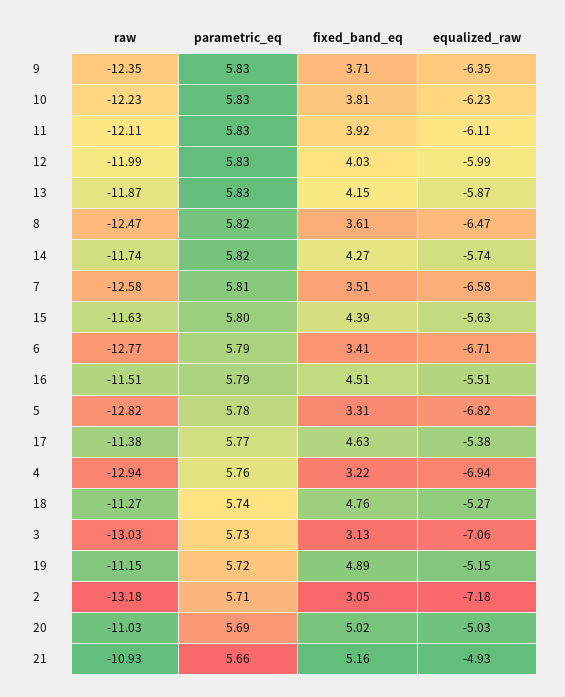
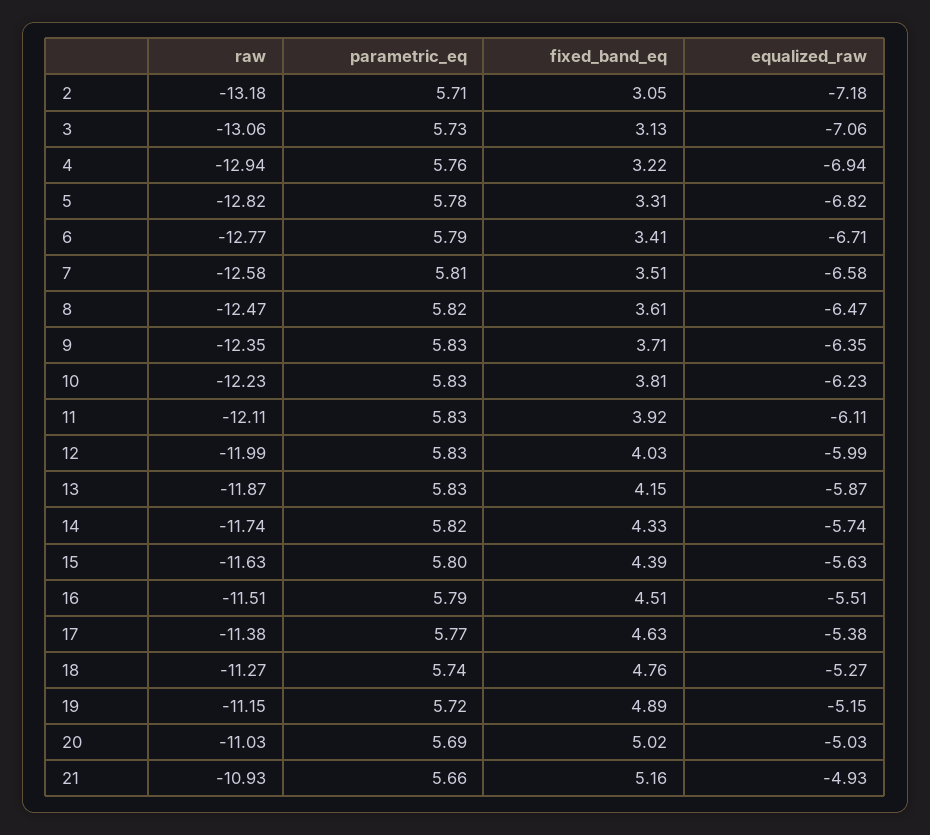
  {
    "raw": {
      "9": -12.35,
      "10": -12.23,
      "11": -12.11,
      "12": -11.99,
      "13": -11.87,
      "8": -12.47,
      "14": -11.74,
      "7": -12.58,
      "15": -11.63,
      "6": -12.77,
      "16": -11.51,
      "5": -12.82,
      "17": -11.38,
      "4": -12.94,
      "18": -11.27,
-     "3": -13.03,
+     "3": -13.06,
      "19": -11.15,
      "2": -13.18,
      "20": -11.03,
      "21": -10.93
    },
    "parametric_eq": {
      "9": 5.83,
      "10": 5.83,
      "11": 5.83,
      "12": 5.83,
      "13": 5.83,
      "8": 5.82,
      "14": 5.82,
      "7": 5.81,
      "15": 5.8,
      "6": 5.79,
      "16": 5.79,
      "5": 5.78,
      "17": 5.77,
      "4": 5.76,
      "18": 5.74,
      "3": 5.73,
      "19": 5.72,
      "2": 5.71,
      "20": 5.69,
      "21": 5.66
    },
    "fixed_band_eq": {
      "9": 3.71,
      "10": 3.81,
      "11": 3.92,
      "12": 4.03,
      "13": 4.15,
      "8": 3.61,
-     "14": 4.27,
+     "14": 4.33,
      "7": 3.51,
      "15": 4.39,
      "6": 3.41,
      "16": 4.51,
      "5": 3.31,
      "17": 4.63,
      "4": 3.22,
      "18": 4.76,
      "3": 3.13,
      "19": 4.89,
      "2": 3.05,
      "20": 5.02,
      "21": 5.16
    },
    "equalized_raw": {
      "9": -6.35,
      "10": -6.23,
      "11": -6.11,
      "12": -5.99,
      "13": -5.87,
      "8": -6.47,
      "14": -5.74,
      "7": -6.58,
      "15": -5.63,
      "6": -6.71,
      "16": -5.51,
      "5": -6.82,
      "17": -5.38,
      "4": -6.94,
      "18": -5.27,
      "3": -7.06,
      "19": -5.15,
      "2": -7.18,
      "20": -5.03,
      "21": -4.93
    }
  }

